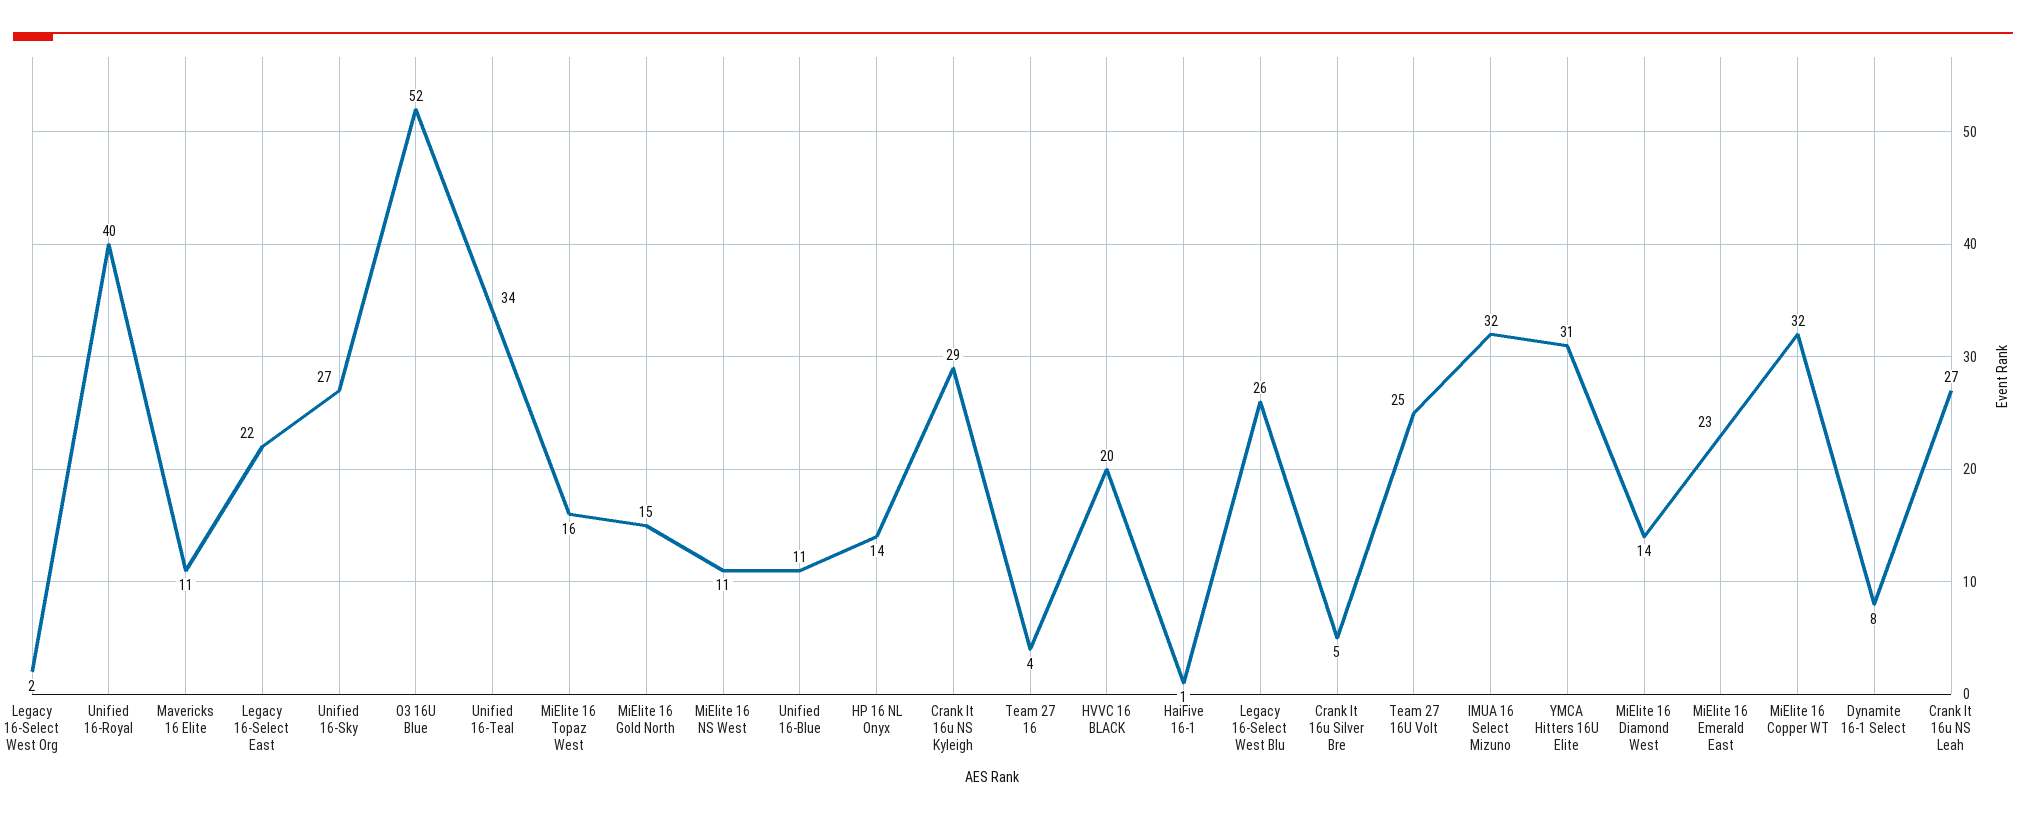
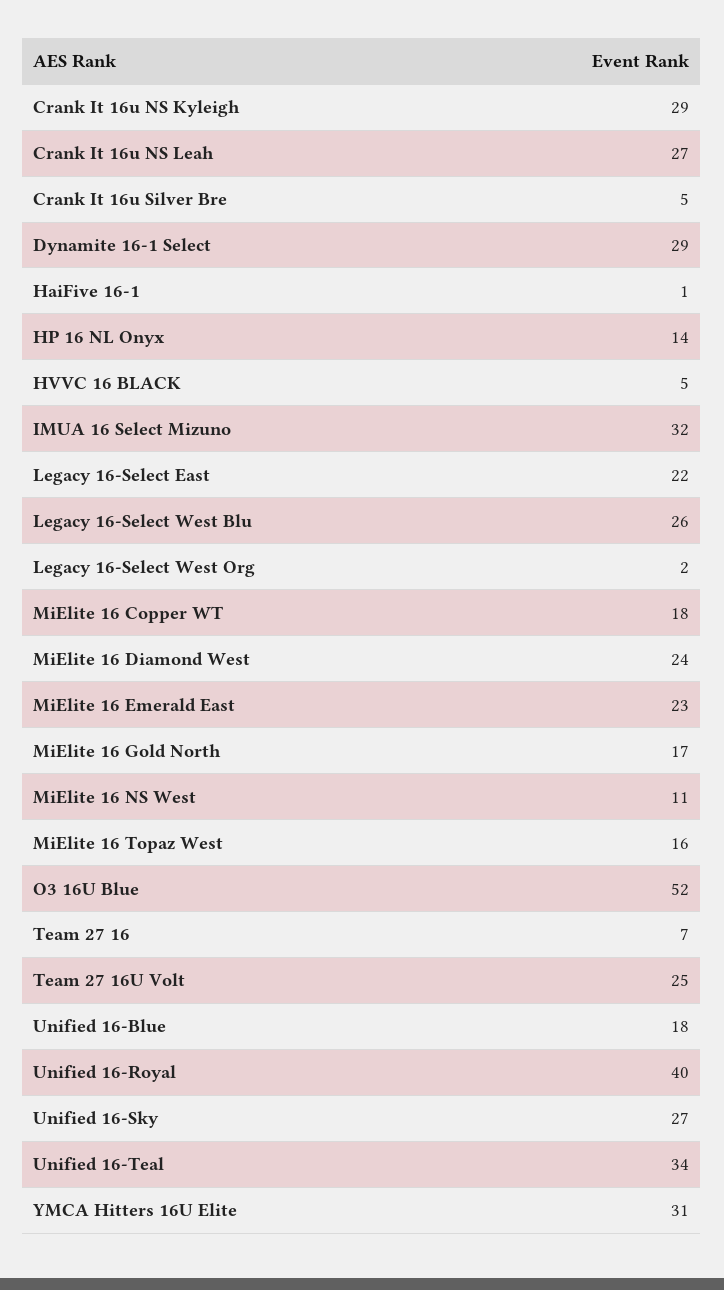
  {
    "Legacy 16-Select West Org": 2,
    "Unified 16-Royal": 40,
-   "Mavericks 16 Elite": 11,
    "Legacy 16-Select East": 22,
    "Unified 16-Sky": 27,
    "O3 16U Blue": 52,
    "Unified 16-Teal": 34,
    "MiElite 16 Topaz West": 16,
-   "MiElite 16 Gold North": 15,
+   "MiElite 16 Gold North": 17,
    "MiElite 16 NS West": 11,
-   "Unified 16-Blue": 11,
+   "Unified 16-Blue": 18,
    "HP 16 NL Onyx": 14,
    "Crank It 16u NS Kyleigh": 29,
-   "Team 27 16": 4,
+   "Team 27 16": 7,
-   "HVVC 16 BLACK": 20,
+   "HVVC 16 BLACK": 5,
    "HaiFive 16-1": 1,
    "Legacy 16-Select West Blu": 26,
    "Crank It 16u Silver Bre": 5,
    "Team 27 16U Volt": 25,
    "IMUA 16 Select Mizuno": 32,
    "YMCA Hitters 16U Elite": 31,
-   "MiElite 16 Diamond West": 14,
+   "MiElite 16 Diamond West": 24,
    "MiElite 16 Emerald East": 23,
-   "MiElite 16 Copper WT": 32,
+   "MiElite 16 Copper WT": 18,
-   "Dynamite 16-1 Select": 8,
+   "Dynamite 16-1 Select": 29,
    "Crank It 16u NS Leah": 27
  }

